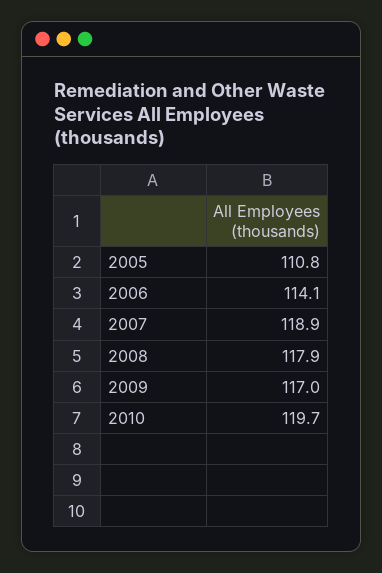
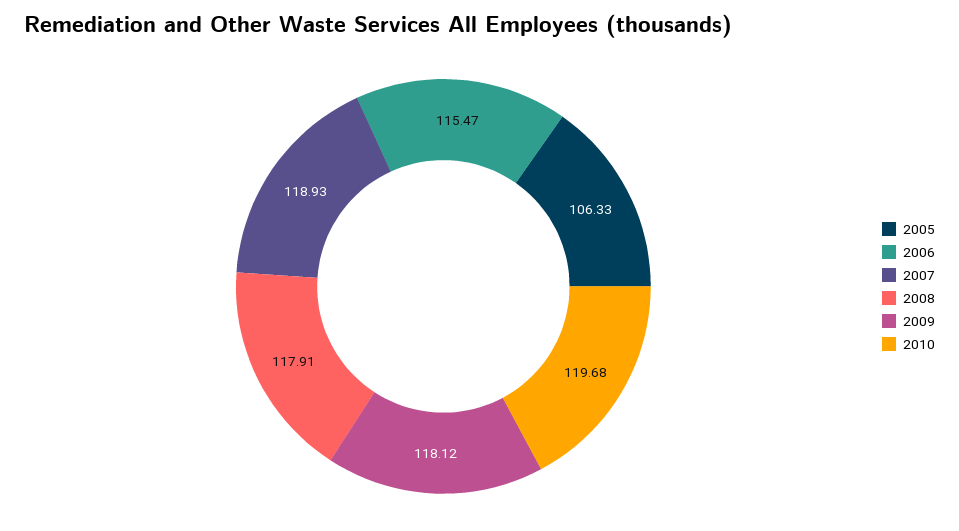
  {
-   "2005": 110.8,
+   "2005": 106.33,
-   "2006": 114.1,
+   "2006": 115.47,
    "2007": 118.93,
    "2008": 117.91,
-   "2009": 117,
+   "2009": 118.12,
    "2010": 119.68
  }

